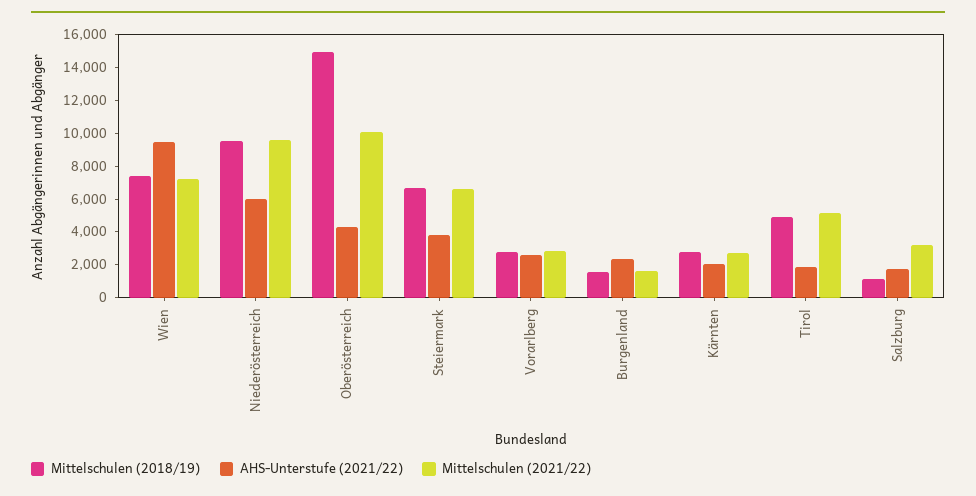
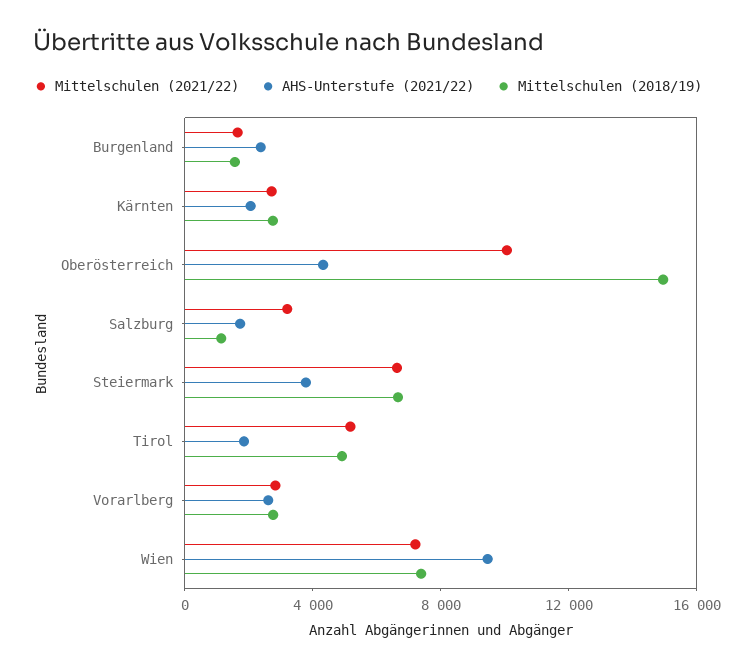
  {
    "Mittelschulen (2018/19)": {
      "Wien": 7500,
-     "Niederösterreich": 9500,
      "Oberösterreich": 15000,
      "Steiermark": 6500,
      "Vorarlberg": 3000,
      "Burgenland": 1500,
      "Kärnten": 3000,
      "Tirol": 5000,
      "Salzburg": 1000
    },
    "AHS-Unterstufe (2021/22)": {
      "Wien": 9500,
-     "Niederösterreich": 6000,
      "Oberösterreich": 4500,
      "Steiermark": 4000,
      "Vorarlberg": 2500,
      "Burgenland": 2500,
      "Kärnten": 2000,
      "Tirol": 2000,
      "Salzburg": 1500
    },
    "Mittelschulen (2021/22)": {
      "Wien": 7000,
-     "Niederösterreich": 9500,
      "Oberösterreich": 10000,
      "Steiermark": 6500,
      "Vorarlberg": 3000,
      "Burgenland": 1500,
      "Kärnten": 2500,
      "Tirol": 5000,
      "Salzburg": 3000
    }
  }

